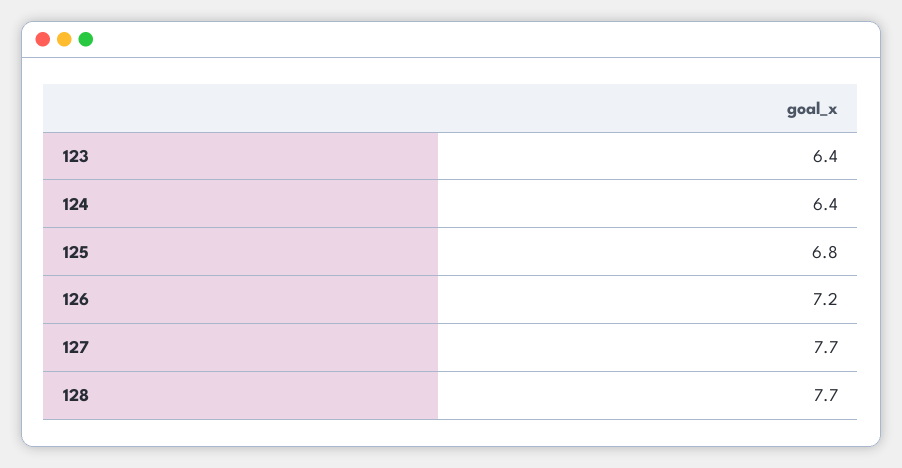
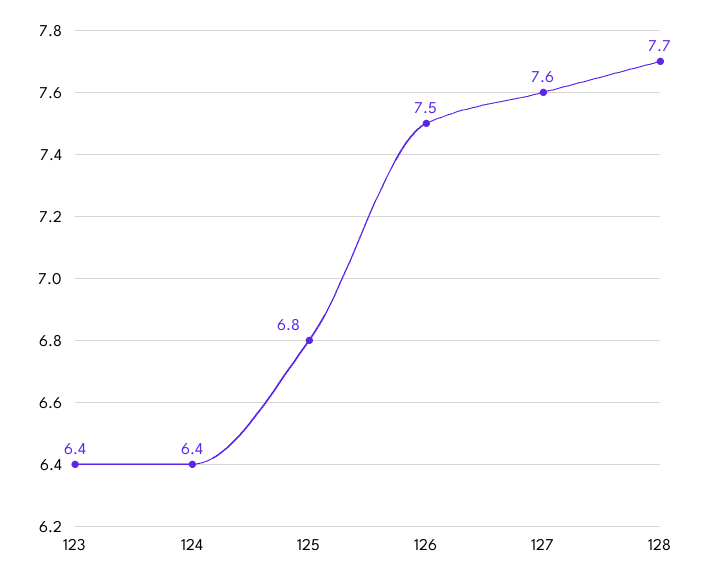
  {
    "123": 6.4,
    "124": 6.4,
    "125": 6.8,
-   "126": 7.2,
+   "126": 7.5,
-   "127": 7.7,
+   "127": 7.6,
    "128": 7.7
  }

